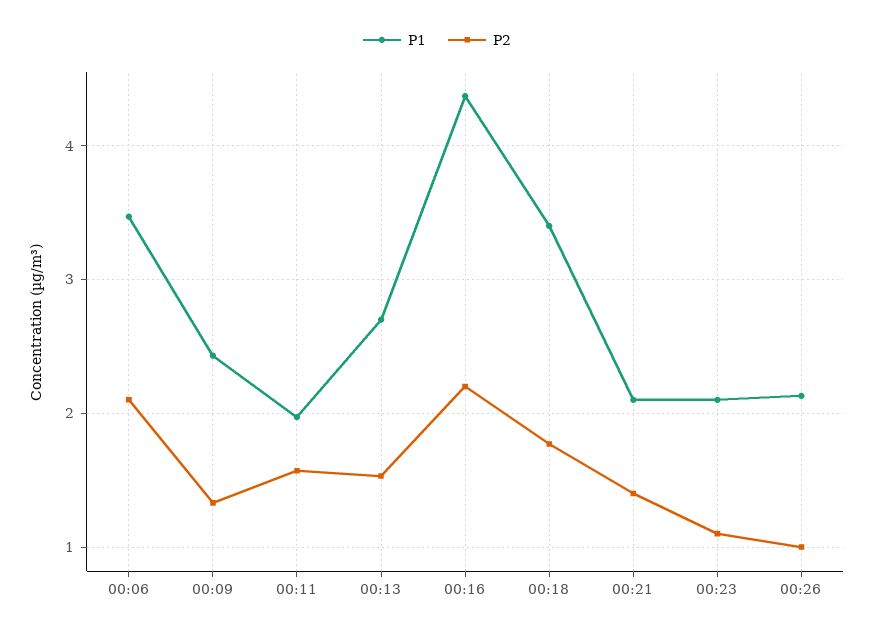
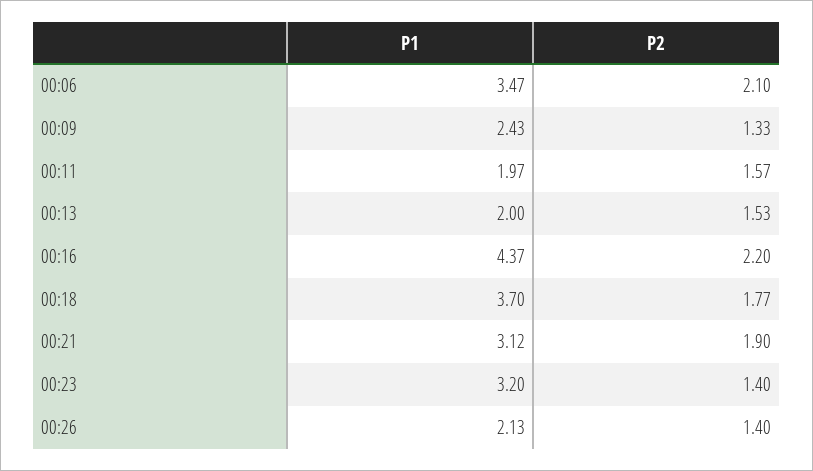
  {
    "P1": {
      "00:06": 3.47,
      "00:09": 2.43,
      "00:11": 1.97,
-     "00:13": 2.7,
+     "00:13": 2,
      "00:16": 4.37,
-     "00:18": 3.4,
+     "00:18": 3.7,
-     "00:21": 2.1,
+     "00:21": 3.12,
-     "00:23": 2.1,
+     "00:23": 3.2,
      "00:26": 2.13
    },
    "P2": {
      "00:06": 2.1,
      "00:09": 1.33,
      "00:11": 1.57,
      "00:13": 1.53,
      "00:16": 2.2,
      "00:18": 1.77,
-     "00:21": 1.4,
+     "00:21": 1.9,
-     "00:23": 1.1,
+     "00:23": 1.4,
-     "00:26": 1
+     "00:26": 1.4
    }
  }

